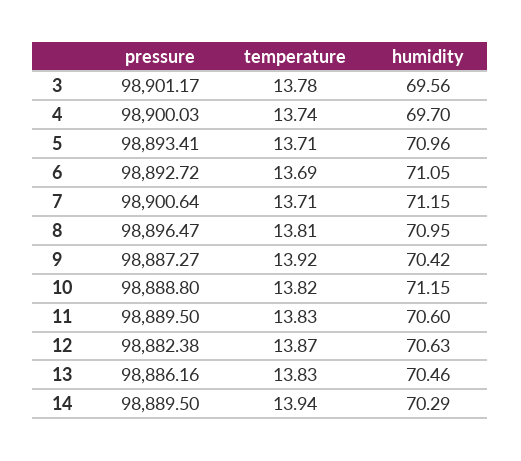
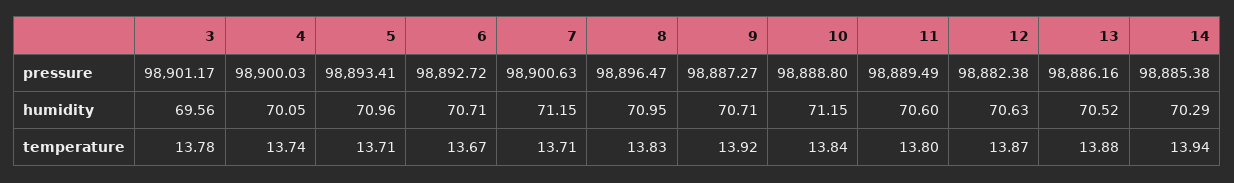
  {
    "pressure": {
      "3": 98901.17,
      "4": 98900.03,
      "5": 98893.41,
      "6": 98892.72,
-     "7": 98900.64,
+     "7": 98900.63,
      "8": 98896.47,
      "9": 98887.27,
      "10": 98888.8,
-     "11": 98889.5,
+     "11": 98889.49,
      "12": 98882.38,
      "13": 98886.16,
-     "14": 98889.5
+     "14": 98885.38
    },
    "temperature": {
      "3": 13.78,
      "4": 13.74,
      "5": 13.71,
-     "6": 13.69,
+     "6": 13.67,
      "7": 13.71,
-     "8": 13.81,
+     "8": 13.83,
      "9": 13.92,
-     "10": 13.82,
+     "10": 13.84,
-     "11": 13.83,
+     "11": 13.8,
      "12": 13.87,
-     "13": 13.83,
+     "13": 13.88,
      "14": 13.94
    },
    "humidity": {
      "3": 69.56,
-     "4": 69.7,
+     "4": 70.05,
      "5": 70.96,
-     "6": 71.05,
+     "6": 70.71,
      "7": 71.15,
      "8": 70.95,
-     "9": 70.42,
+     "9": 70.71,
      "10": 71.15,
      "11": 70.6,
      "12": 70.63,
-     "13": 70.46,
+     "13": 70.52,
      "14": 70.29
    }
  }

